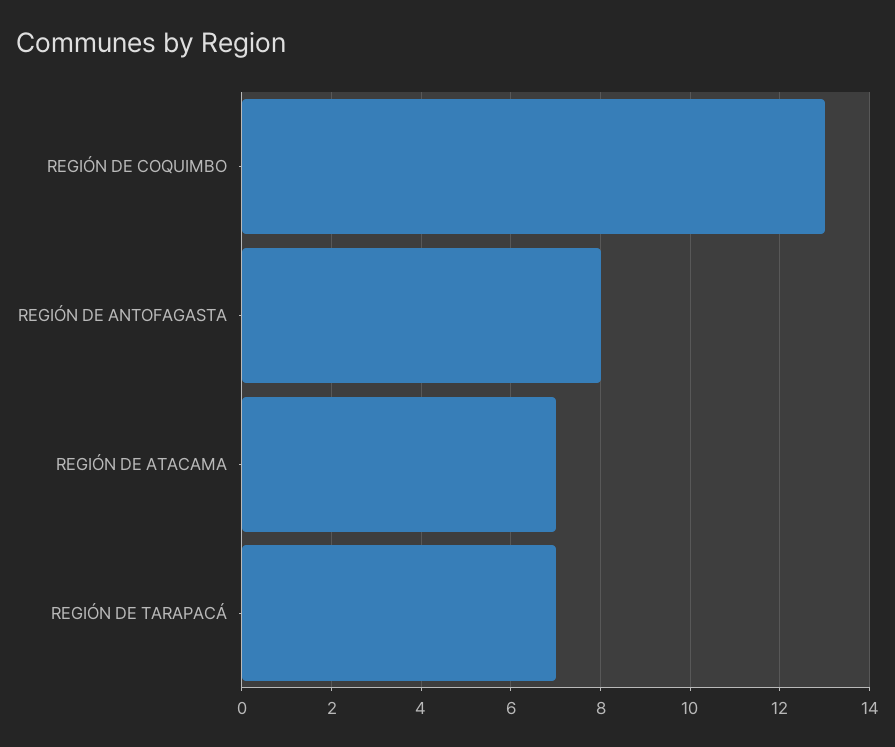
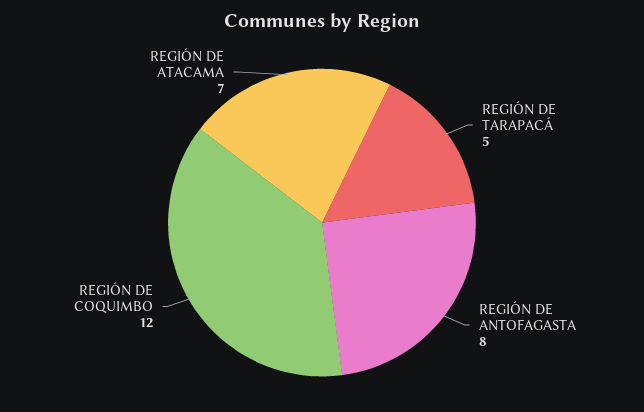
  {
-   "REGIÓN DE COQUIMBO": 13,
+   "REGIÓN DE COQUIMBO": 12,
    "REGIÓN DE ANTOFAGASTA": 8,
    "REGIÓN DE ATACAMA": 7,
-   "REGIÓN DE TARAPACÁ": 7
+   "REGIÓN DE TARAPACÁ": 5
  }

